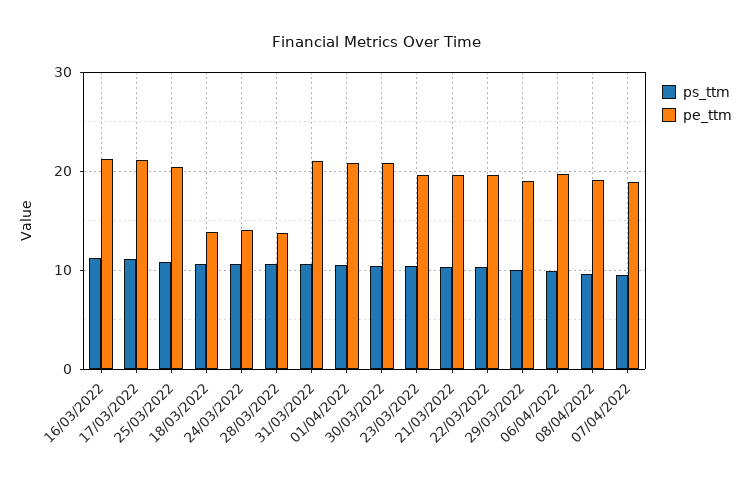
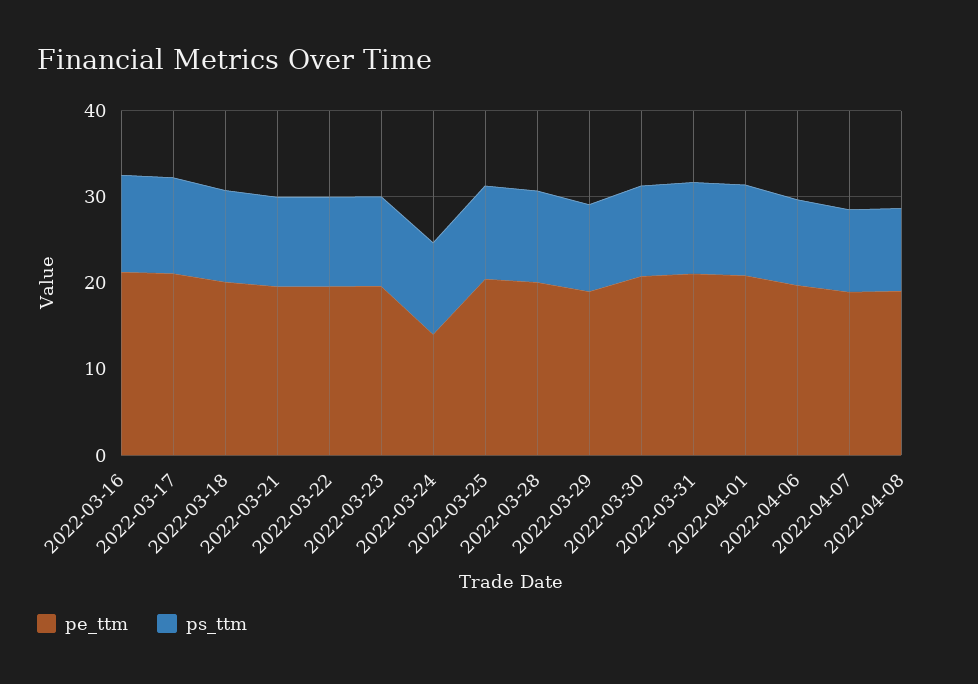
  {
    "ps_ttm": {
      "16/03/2022": 11,
      "17/03/2022": 11,
      "25/03/2022": 11,
      "18/03/2022": 11,
      "24/03/2022": 11,
      "28/03/2022": 11,
      "31/03/2022": 11,
      "01/04/2022": 11,
      "30/03/2022": 10,
      "23/03/2022": 10,
      "21/03/2022": 10,
      "22/03/2022": 10,
      "29/03/2022": 10,
      "06/04/2022": 10,
      "08/04/2022": 10,
      "07/04/2022": 10
    },
    "pe_ttm": {
      "16/03/2022": 21,
      "17/03/2022": 21,
      "25/03/2022": 20,
-     "18/03/2022": 14,
+     "18/03/2022": 20,
      "24/03/2022": 14,
-     "28/03/2022": 14,
+     "28/03/2022": 20,
      "31/03/2022": 21,
      "01/04/2022": 21,
      "30/03/2022": 21,
      "23/03/2022": 20,
      "21/03/2022": 20,
      "22/03/2022": 20,
      "29/03/2022": 19,
      "06/04/2022": 20,
      "08/04/2022": 19,
      "07/04/2022": 19
    }
  }

